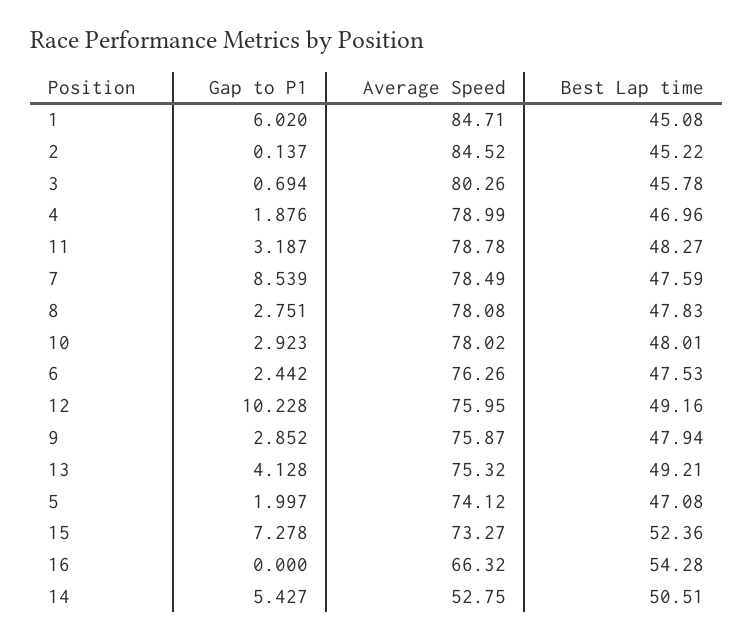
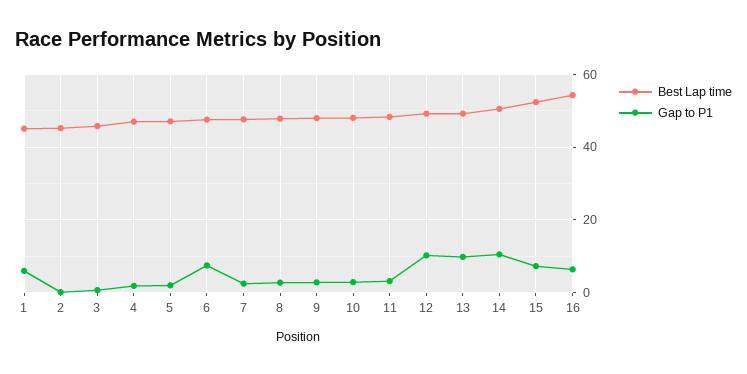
  {
    "Gap to P1": {
      "1": 6.02,
      "2": 0.137,
      "3": 0.694,
      "4": 1.876,
      "11": 3.187,
-     "7": 8.539,
+     "7": 2,
      "8": 2.751,
      "10": 2.923,
-     "6": 2.442,
+     "6": 8,
      "12": 10.228,
      "9": 2.852,
-     "13": 4.128,
+     "13": 10,
      "5": 1.997,
      "15": 7.278,
-     "16": 0,
+     "16": 6,
-     "14": 5.427
+     "14": 10
    },
-   "Average Speed": {
-     "1": 84.71,
-     "2": 84.52,
-     "3": 80.26,
-     "4": 78.99,
-     "11": 78.78,
-     "7": 78.49,
-     "8": 78.08,
-     "10": 78.02,
-     "6": 76.26,
-     "12": 75.95,
-     "9": 75.87,
-     "13": 75.32,
-     "5": 74.12,
-     "15": 73.27,
-     "16": 66.32,
-     "14": 52.75
-   },
    "Best Lap time": {
      "1": 45.08,
      "2": 45.22,
      "3": 45.78,
      "4": 46.96,
      "11": 48.27,
      "7": 47.59,
      "8": 47.83,
      "10": 48.01,
      "6": 47.53,
      "12": 49.16,
      "9": 47.94,
      "13": 49.21,
      "5": 47.08,
      "15": 52.36,
      "16": 54.28,
      "14": 50.51
    }
  }

